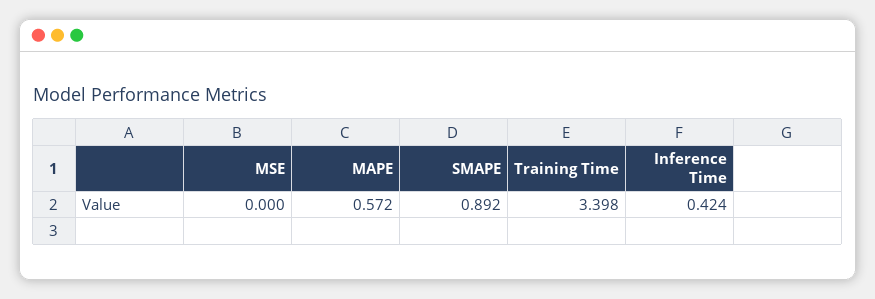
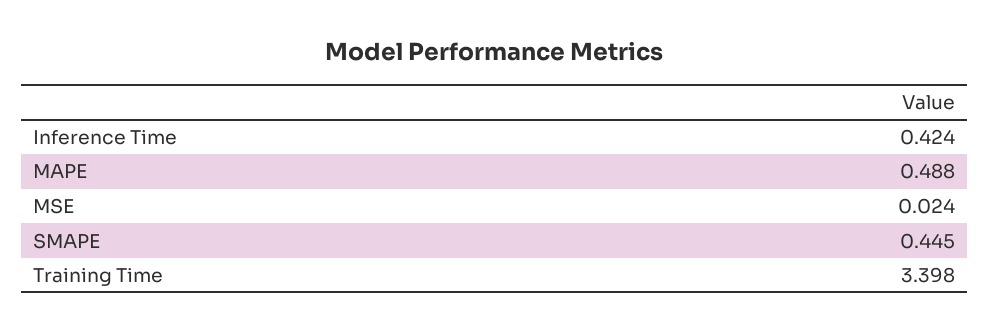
  {
-   "MSE": 0,
+   "MSE": 0.024,
-   "MAPE": 0.572,
+   "MAPE": 0.488,
-   "SMAPE": 0.892,
+   "SMAPE": 0.445,
    "Training Time": 3.398,
    "Inference Time": 0.424
  }

